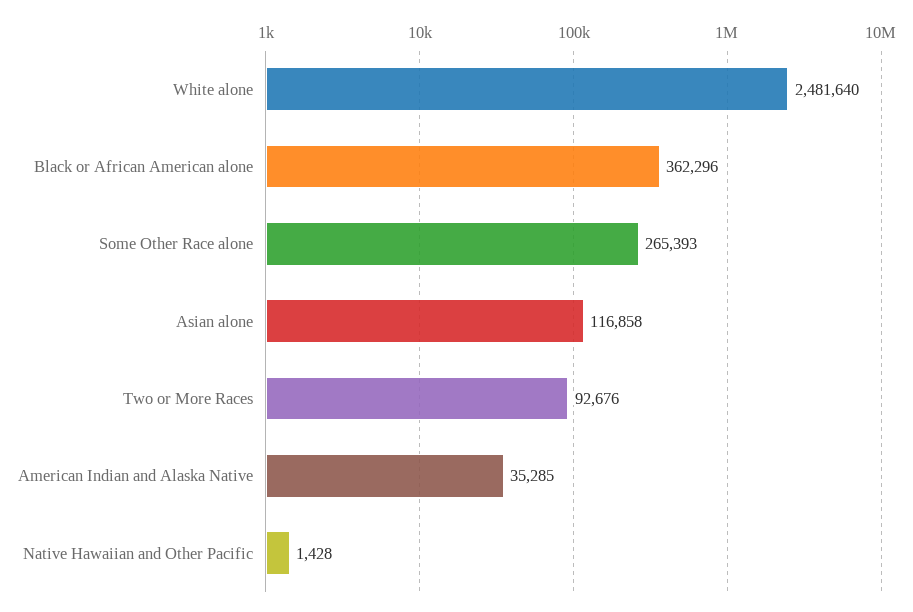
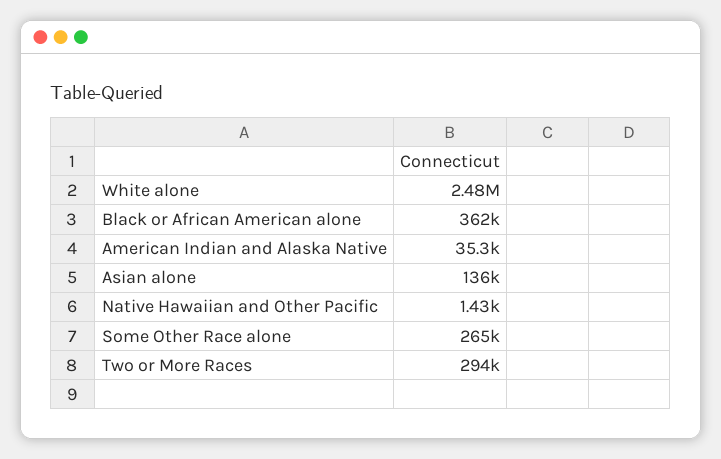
  {
    "White alone": 2481640,
    "Black or African American alone": 362296,
    "Some Other Race alone": 265393,
-   "Asian alone": 116858,
+   "Asian alone": 136000,
-   "Two or More Races": 92676,
+   "Two or More Races": 294000,
    "American Indian and Alaska Native": 35285,
    "Native Hawaiian and Other Pacific": 1428
  }

